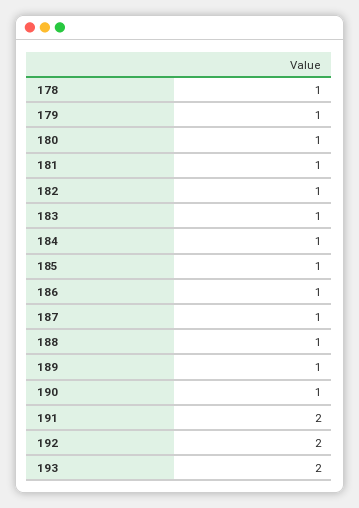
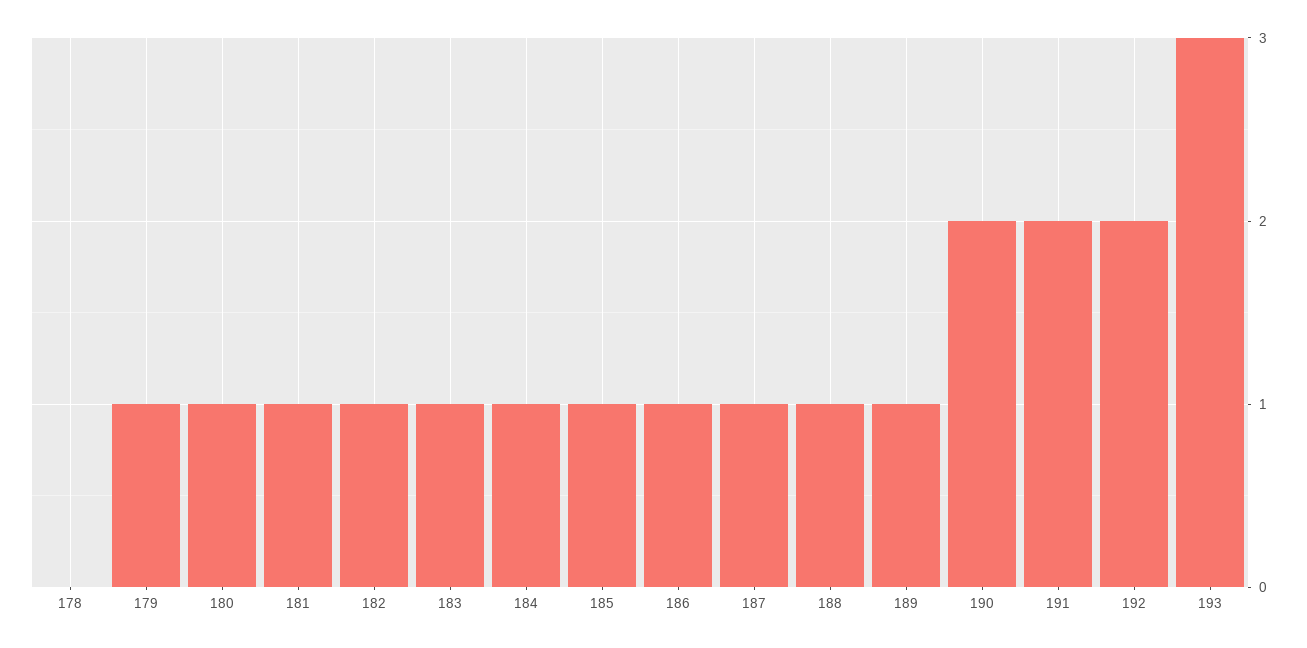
  {
-   "178": 1,
+   "178": 0,
    "179": 1,
    "180": 1,
    "181": 1,
    "182": 1,
    "183": 1,
    "184": 1,
    "185": 1,
    "186": 1,
    "187": 1,
    "188": 1,
    "189": 1,
-   "190": 1,
+   "190": 2,
    "191": 2,
    "192": 2,
-   "193": 2
+   "193": 3
  }

